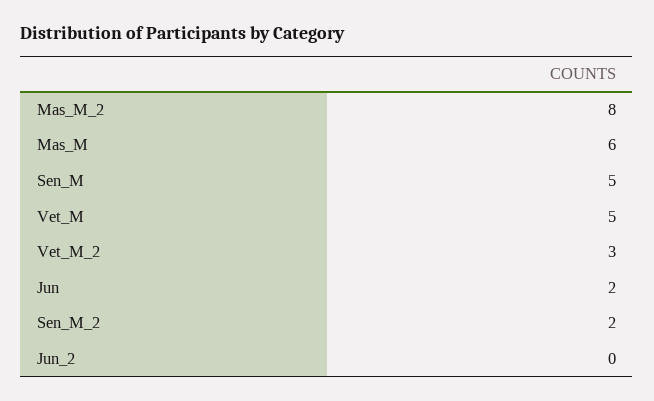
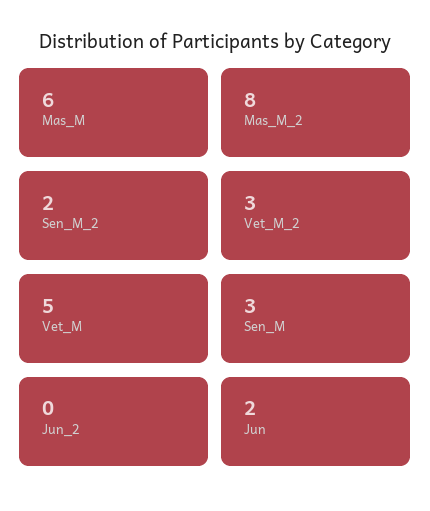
  {
    "Mas_M_2": 8,
    "Mas_M": 6,
-   "Sen_M": 5,
+   "Sen_M": 3,
    "Vet_M": 5,
    "Vet_M_2": 3,
    "Jun": 2,
    "Sen_M_2": 2,
    "Jun_2": 0
  }

